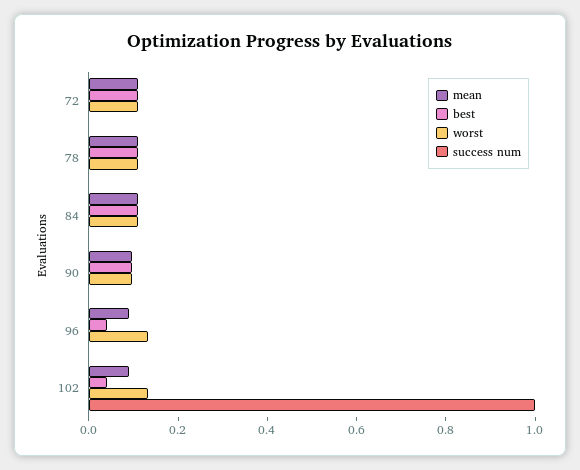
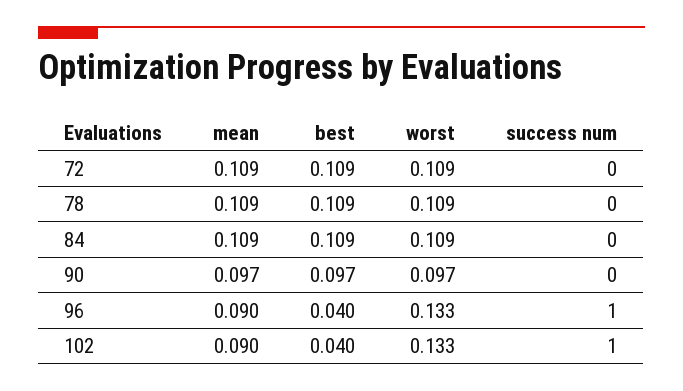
  {
    "mean": {
      "72": 0.109,
      "78": 0.109,
      "84": 0.109,
      "90": 0.097,
      "96": 0.09,
      "102": 0.09
    },
    "best": {
      "72": 0.109,
      "78": 0.109,
      "84": 0.109,
      "90": 0.097,
      "96": 0.04,
      "102": 0.04
    },
    "worst": {
      "72": 0.109,
      "78": 0.109,
      "84": 0.109,
      "90": 0.097,
      "96": 0.133,
      "102": 0.133
    },
    "success num": {
      "72": 0,
      "78": 0,
      "84": 0,
      "90": 0,
-     "96": 0,
+     "96": 1,
      "102": 1
    }
  }

